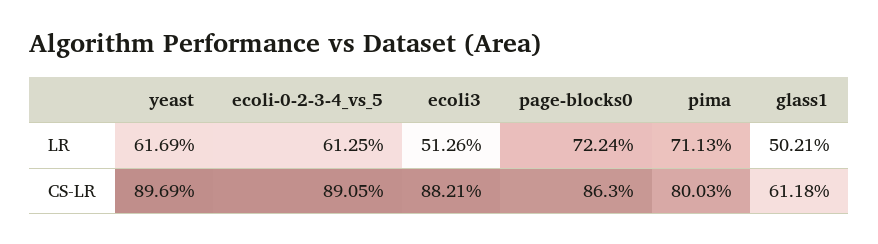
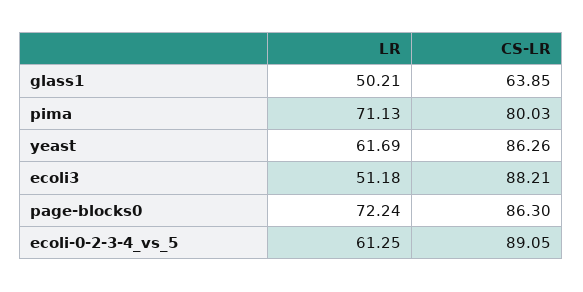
  {
    "yeast": {
      "LR": 61.69,
-     "CS-LR": 89.69
+     "CS-LR": 86.26
    },
    "ecoli-0-2-3-4_vs_5": {
      "LR": 61.25,
      "CS-LR": 89.05
    },
    "ecoli3": {
-     "LR": 51.26,
+     "LR": 51.18,
      "CS-LR": 88.21
    },
    "page-blocks0": {
      "LR": 72.24,
      "CS-LR": 86.3
    },
    "pima": {
      "LR": 71.13,
      "CS-LR": 80.03
    },
    "glass1": {
      "LR": 50.21,
-     "CS-LR": 61.18
+     "CS-LR": 63.85
    }
  }

